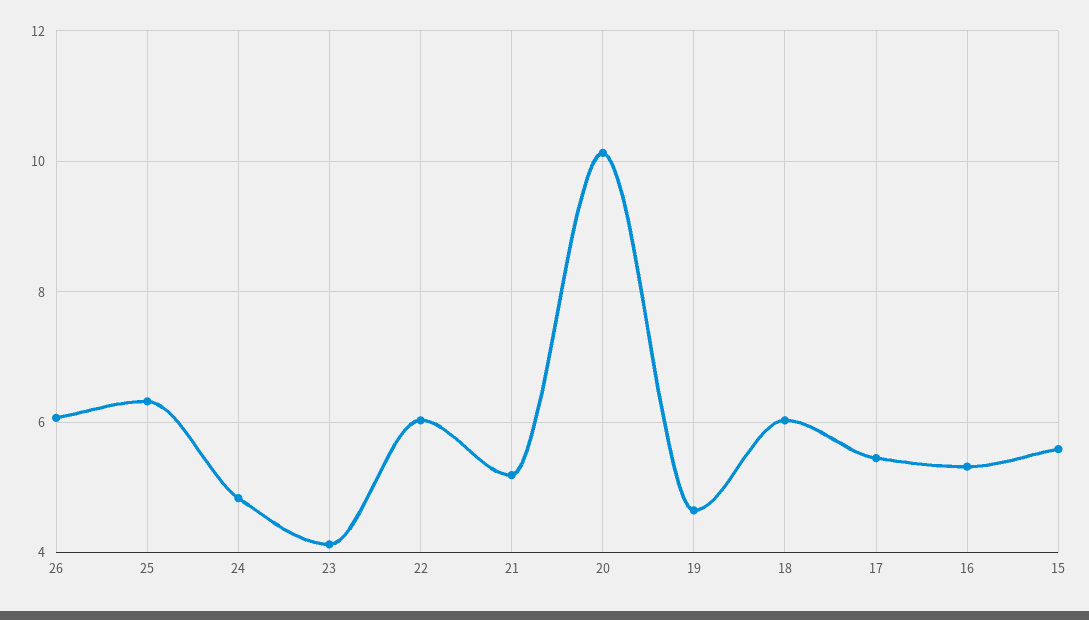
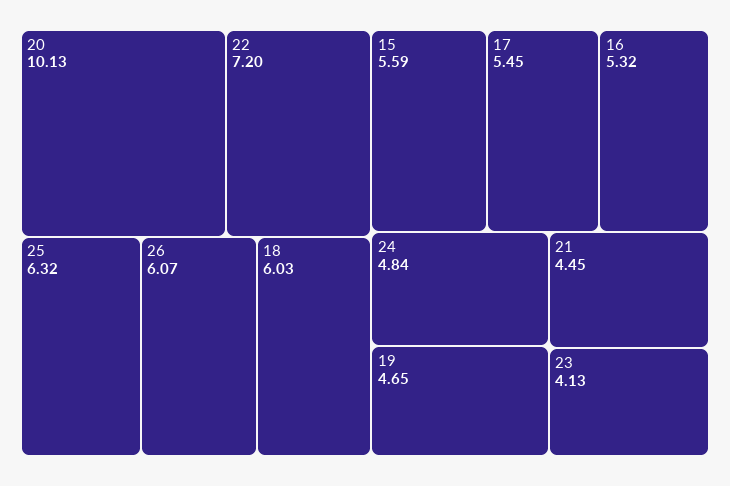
  {
    "26": 6.07,
    "25": 6.32,
    "24": 4.84,
    "23": 4.13,
-   "22": 6,
+   "22": 7.2,
-   "21": 5.2,
+   "21": 4.45,
    "20": 10.13,
    "19": 4.65,
    "18": 6.03,
    "17": 5.45,
    "16": 5.32,
    "15": 5.59
  }

